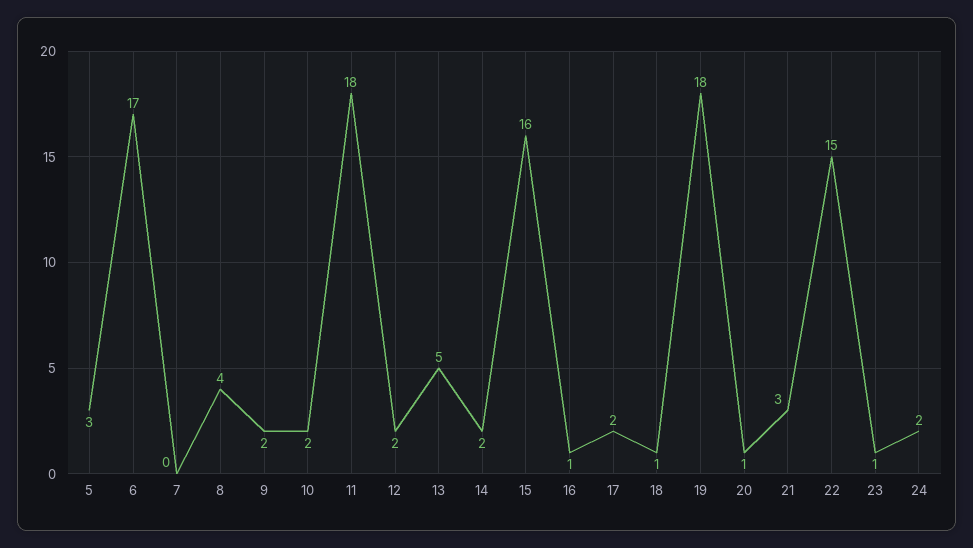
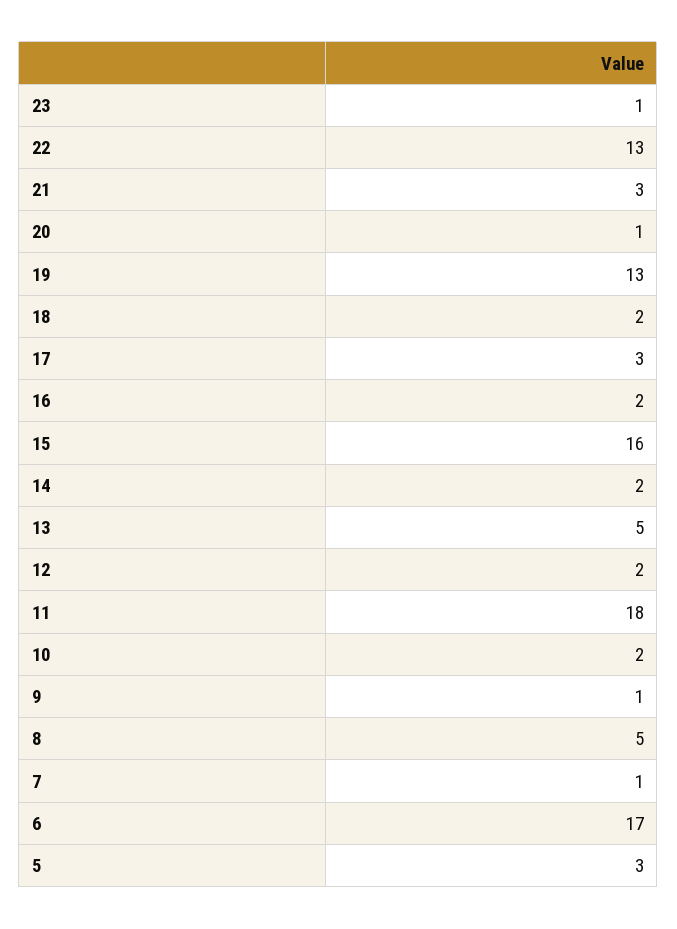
  {
    "5": 3,
    "6": 17,
-   "7": 0,
+   "7": 1,
-   "8": 4,
+   "8": 5,
-   "9": 2,
+   "9": 1,
    "10": 2,
    "11": 18,
    "12": 2,
    "13": 5,
    "14": 2,
    "15": 16,
-   "16": 1,
+   "16": 2,
-   "17": 2,
+   "17": 3,
-   "18": 1,
+   "18": 2,
-   "19": 18,
+   "19": 13,
    "20": 1,
    "21": 3,
-   "22": 15,
+   "22": 13,
-   "23": 1,
+   "23": 1
-   "24": 2
  }

